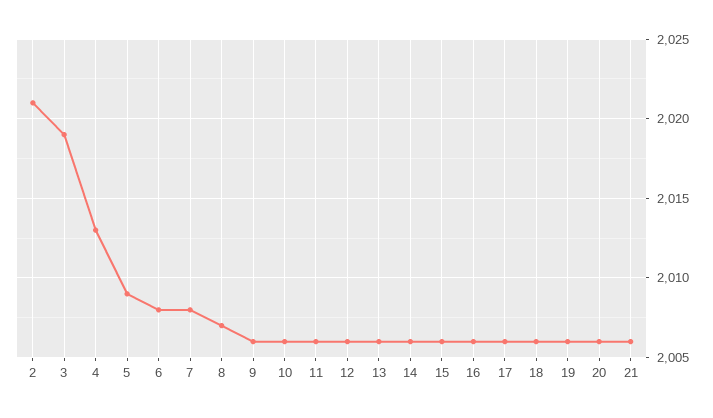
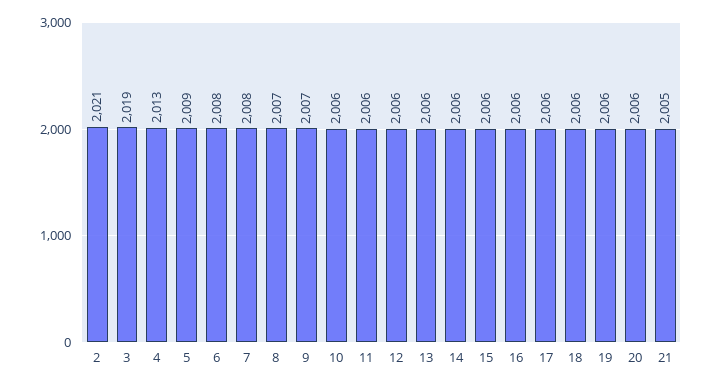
  {
    "2": 2021,
    "3": 2019,
    "4": 2013,
    "5": 2009,
    "6": 2008,
    "7": 2008,
    "8": 2007,
-   "9": 2006,
+   "9": 2007,
    "10": 2006,
    "11": 2006,
    "12": 2006,
    "13": 2006,
    "14": 2006,
    "15": 2006,
    "16": 2006,
    "17": 2006,
    "18": 2006,
    "19": 2006,
    "20": 2006,
-   "21": 2006
+   "21": 2005
  }

